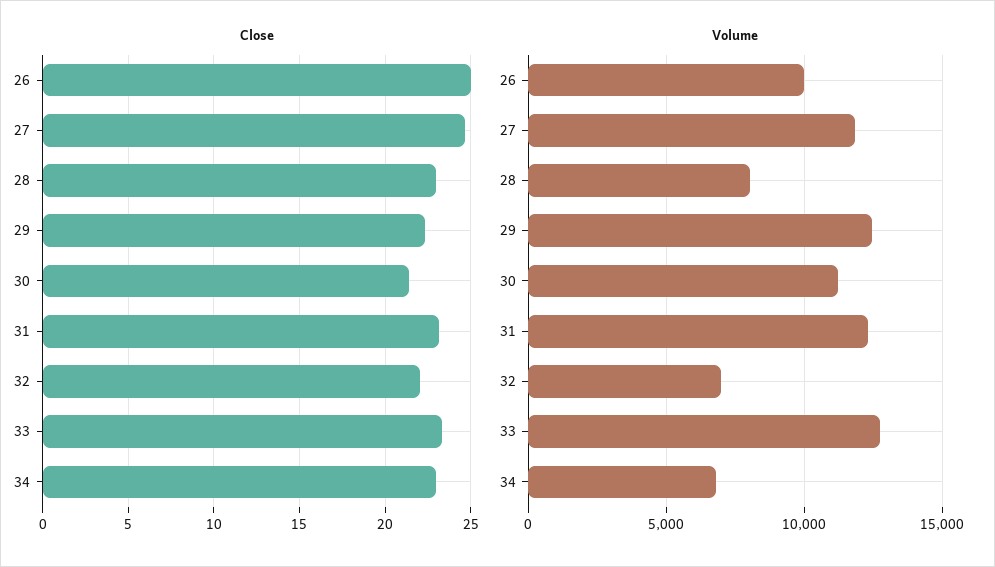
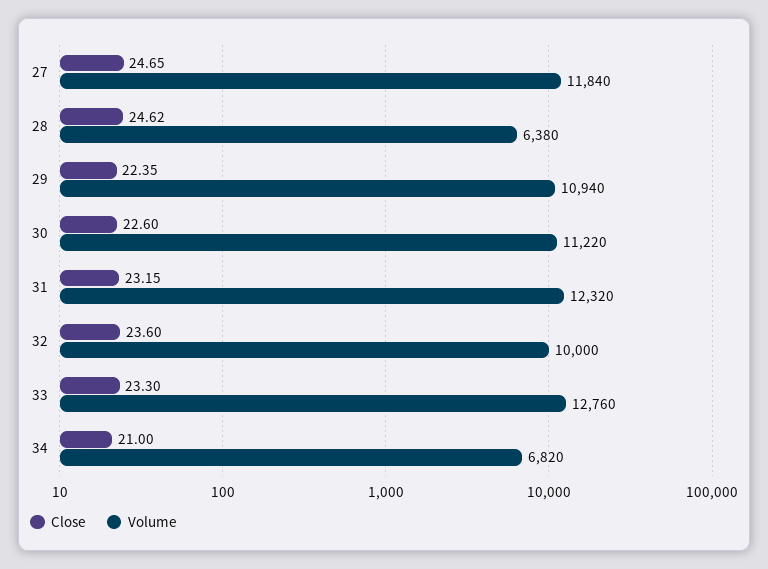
  {
    "Close": {
-     "26": 25,
      "27": 24.65,
-     "28": 23,
+     "28": 24.62,
      "29": 22.35,
-     "30": 21.5,
+     "30": 22.6,
      "31": 23.15,
-     "32": 22,
+     "32": 23.6,
      "33": 23.3,
-     "34": 23
+     "34": 21
    },
    "Volume": {
-     "26": 10000,
      "27": 11840,
-     "28": 8000,
+     "28": 6380,
-     "29": 12500,
+     "29": 10940,
      "30": 11220,
      "31": 12320,
-     "32": 7000,
+     "32": 10000,
      "33": 12760,
      "34": 6820
    }
  }

